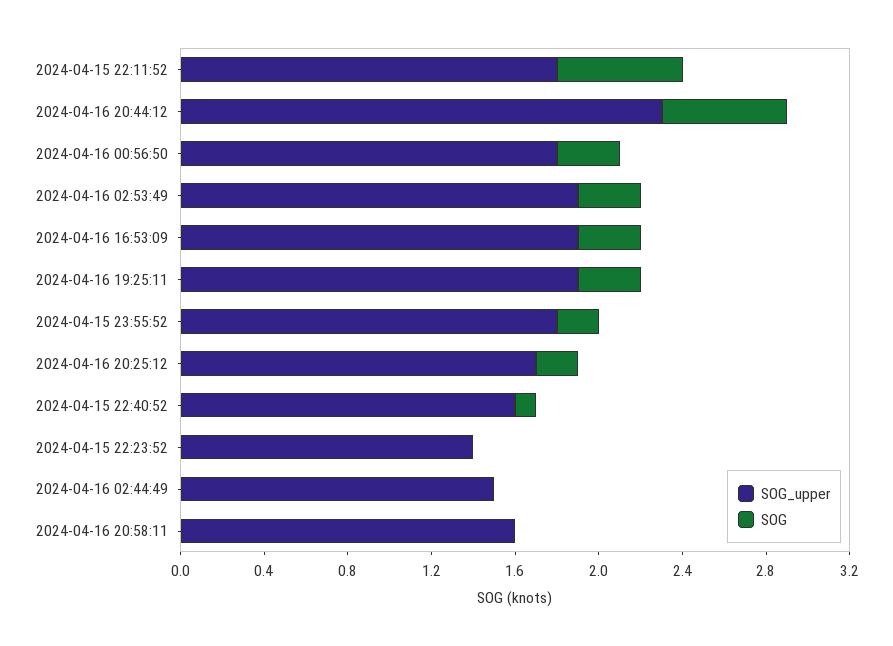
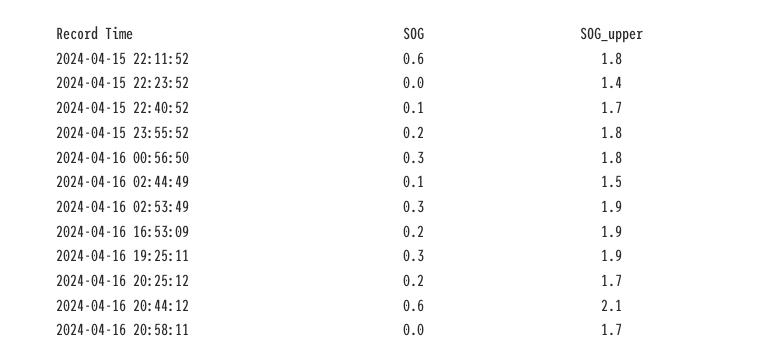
  {
    "SOG_upper": {
      "2024-04-15 22:11:52": 1.8,
-     "2024-04-16 20:44:12": 2.3,
+     "2024-04-16 20:44:12": 2.1,
      "2024-04-16 00:56:50": 1.8,
      "2024-04-16 02:53:49": 1.9,
      "2024-04-16 16:53:09": 1.9,
      "2024-04-16 19:25:11": 1.9,
      "2024-04-15 23:55:52": 1.8,
      "2024-04-16 20:25:12": 1.7,
-     "2024-04-15 22:40:52": 1.6,
+     "2024-04-15 22:40:52": 1.7,
      "2024-04-15 22:23:52": 1.4,
      "2024-04-16 02:44:49": 1.5,
-     "2024-04-16 20:58:11": 1.6
+     "2024-04-16 20:58:11": 1.7
    },
    "SOG": {
      "2024-04-15 22:11:52": 0.6,
      "2024-04-16 20:44:12": 0.6,
      "2024-04-16 00:56:50": 0.3,
      "2024-04-16 02:53:49": 0.3,
-     "2024-04-16 16:53:09": 0.3,
+     "2024-04-16 16:53:09": 0.2,
      "2024-04-16 19:25:11": 0.3,
      "2024-04-15 23:55:52": 0.2,
      "2024-04-16 20:25:12": 0.2,
      "2024-04-15 22:40:52": 0.1,
      "2024-04-15 22:23:52": 0,
-     "2024-04-16 02:44:49": 0,
+     "2024-04-16 02:44:49": 0.1,
      "2024-04-16 20:58:11": 0
    }
  }

